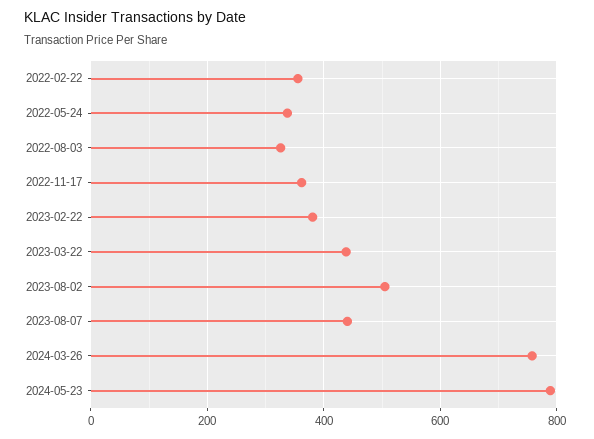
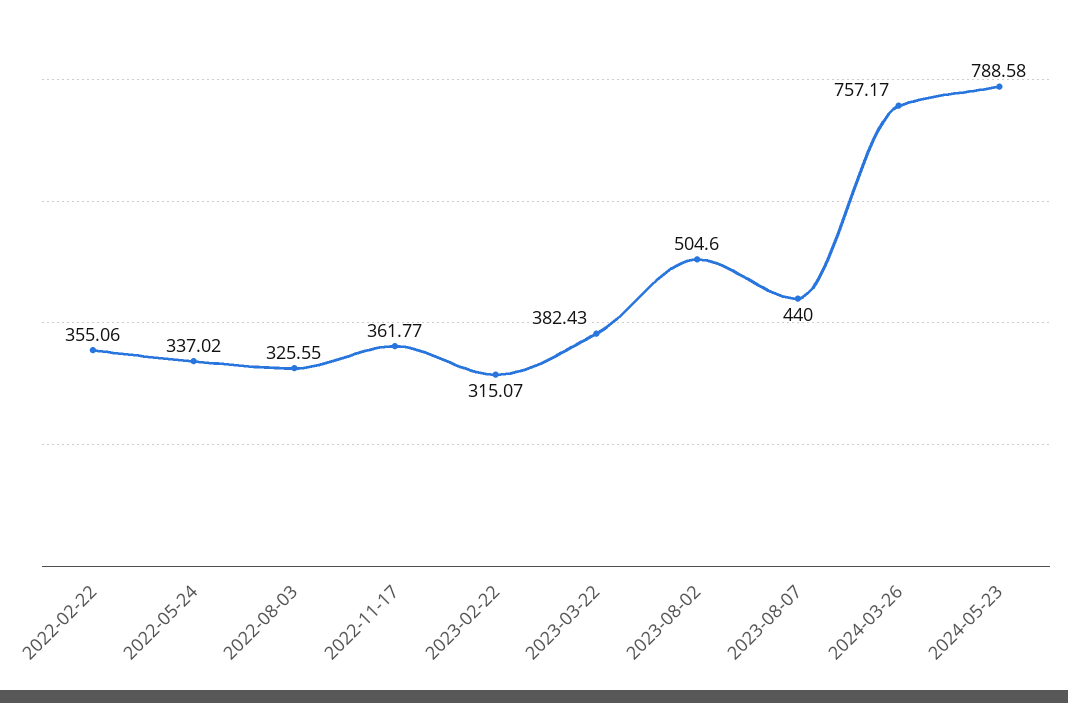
  {
    "2022-02-22": 355.06,
    "2022-05-24": 337.02,
    "2022-08-03": 325.55,
    "2022-11-17": 361.77,
-   "2023-02-22": 380,
+   "2023-02-22": 315.07,
-   "2023-03-22": 440,
+   "2023-03-22": 382.43,
    "2023-08-02": 504.6,
    "2023-08-07": 440,
    "2024-03-26": 757.17,
    "2024-05-23": 788.58
  }

